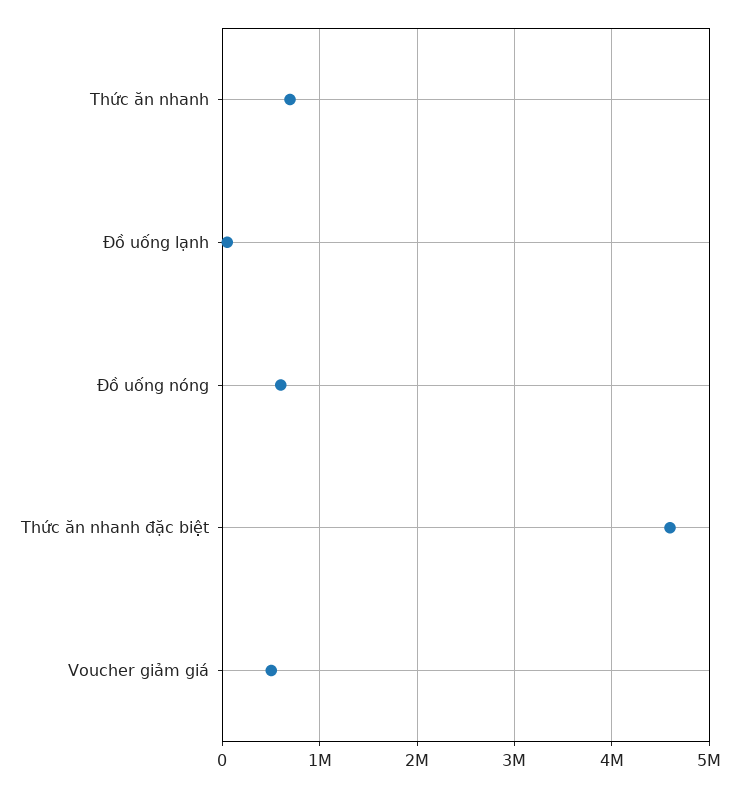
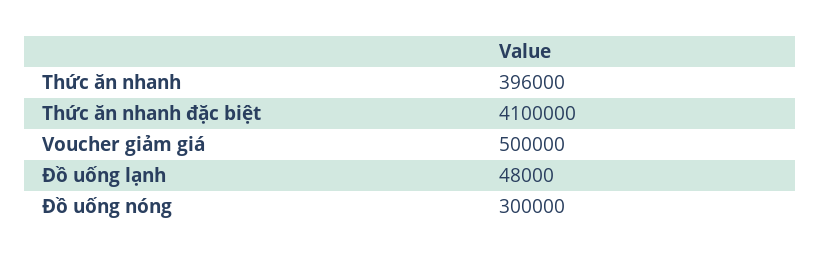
  {
-   "Thức ăn nhanh": 700000,
+   "Thức ăn nhanh": 396000,
    "Đồ uống lạnh": 48000,
-   "Đồ uống nóng": 600000,
+   "Đồ uống nóng": 300000,
-   "Thức ăn nhanh đặc biệt": 4600000,
+   "Thức ăn nhanh đặc biệt": 4100000,
    "Voucher giảm giá": 500000
  }

